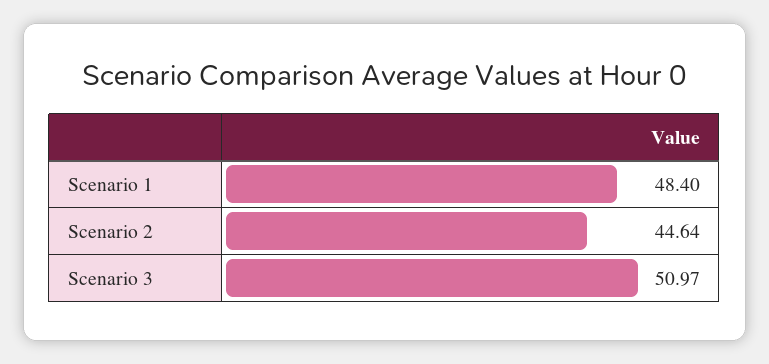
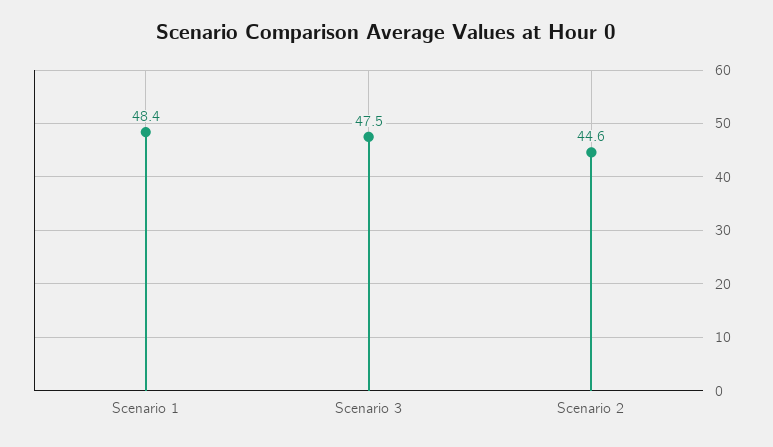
  {
    "Scenario 1": 48.4,
    "Scenario 2": 44.64,
-   "Scenario 3": 50.97
+   "Scenario 3": 47.5
  }

